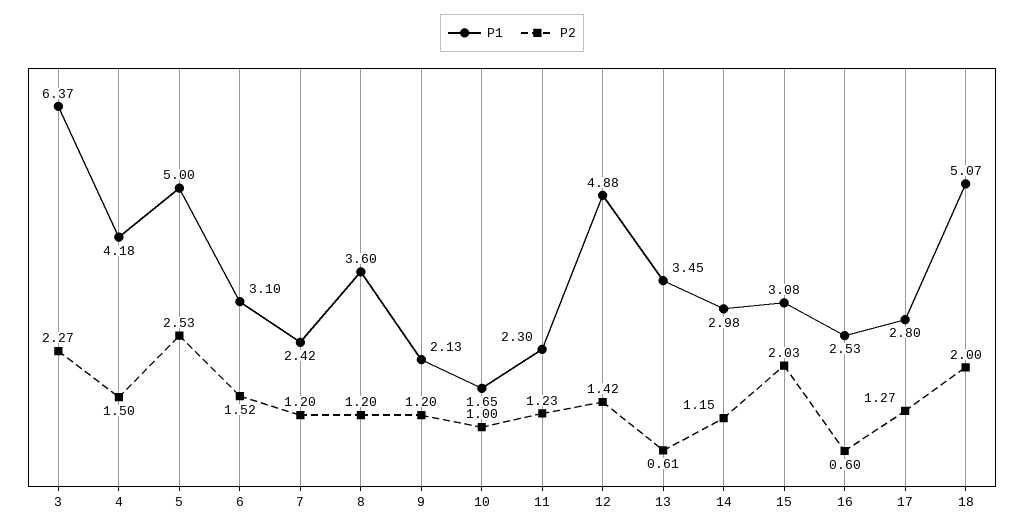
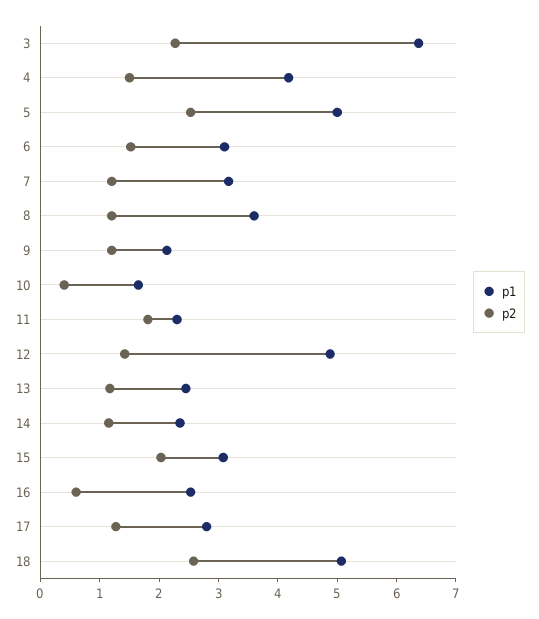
  {
    "P1": {
      "3": 6.37,
      "4": 4.18,
      "5": 5,
      "6": 3.1,
-     "7": 2.42,
+     "7": 3.2,
      "8": 3.6,
      "9": 2.13,
      "10": 1.65,
      "11": 2.3,
      "12": 4.88,
-     "13": 3.45,
+     "13": 2.4,
-     "14": 2.98,
+     "14": 2.4,
      "15": 3.08,
      "16": 2.53,
      "17": 2.8,
      "18": 5.07
    },
    "P2": {
      "3": 2.27,
      "4": 1.5,
      "5": 2.53,
      "6": 1.52,
      "7": 1.2,
      "8": 1.2,
      "9": 1.2,
-     "10": 1,
+     "10": 0.4,
-     "11": 1.23,
+     "11": 1.8,
      "12": 1.42,
-     "13": 0.61,
+     "13": 1.2,
      "14": 1.15,
      "15": 2.03,
      "16": 0.6,
      "17": 1.27,
-     "18": 2
+     "18": 2.6
    }
  }

